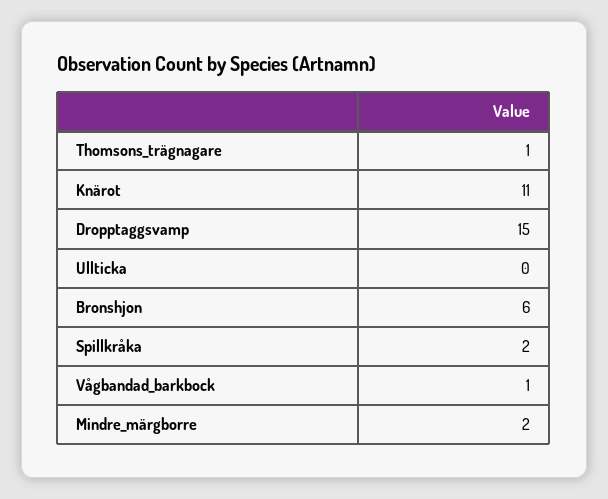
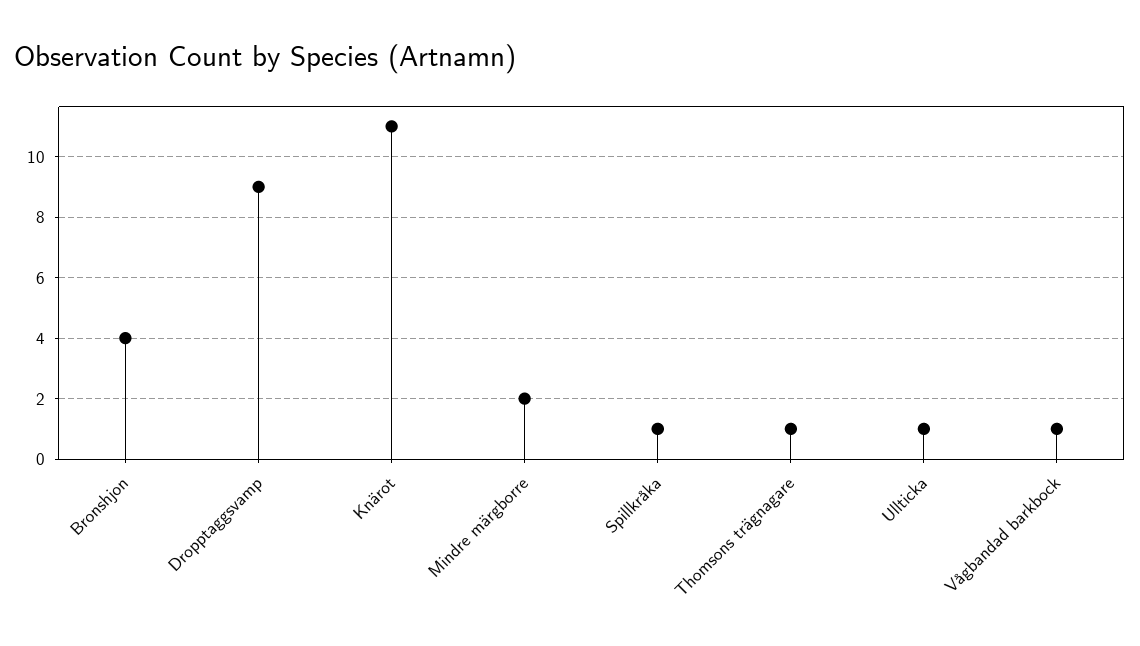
  {
    "Thomsons_trägnagare": 1,
    "Knärot": 11,
-   "Dropptaggsvamp": 15,
+   "Dropptaggsvamp": 9,
-   "Ullticka": 0,
+   "Ullticka": 1,
-   "Bronshjon": 6,
+   "Bronshjon": 4,
-   "Spillkråka": 2,
+   "Spillkråka": 1,
    "Vågbandad_barkbock": 1,
    "Mindre_märgborre": 2
  }

